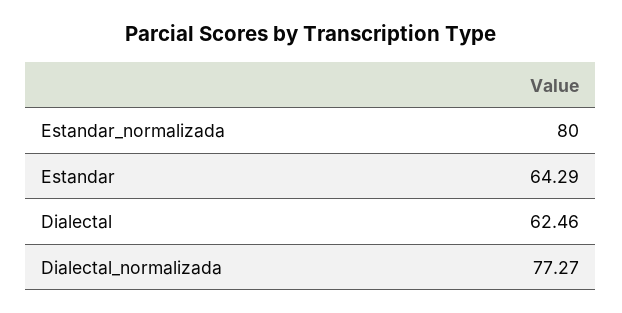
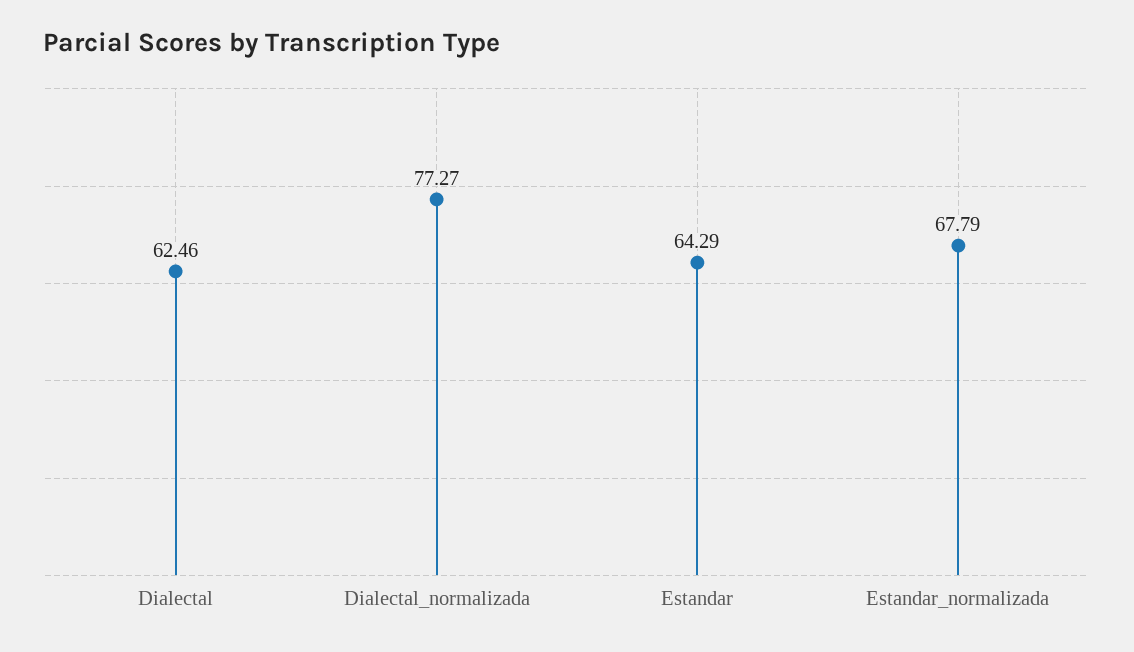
  {
-   "Estandar_normalizada": 80,
+   "Estandar_normalizada": 67.79,
    "Estandar": 64.29,
    "Dialectal": 62.46,
    "Dialectal_normalizada": 77.27
  }

